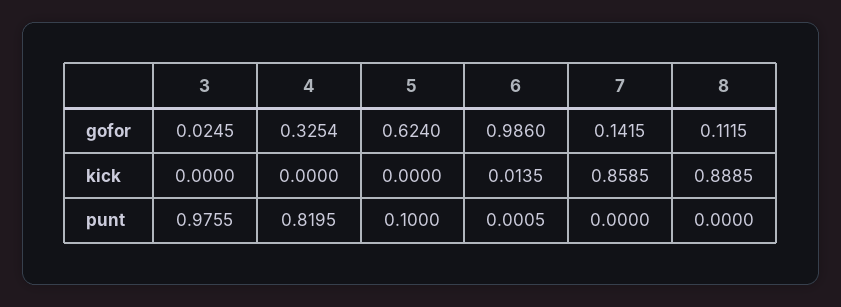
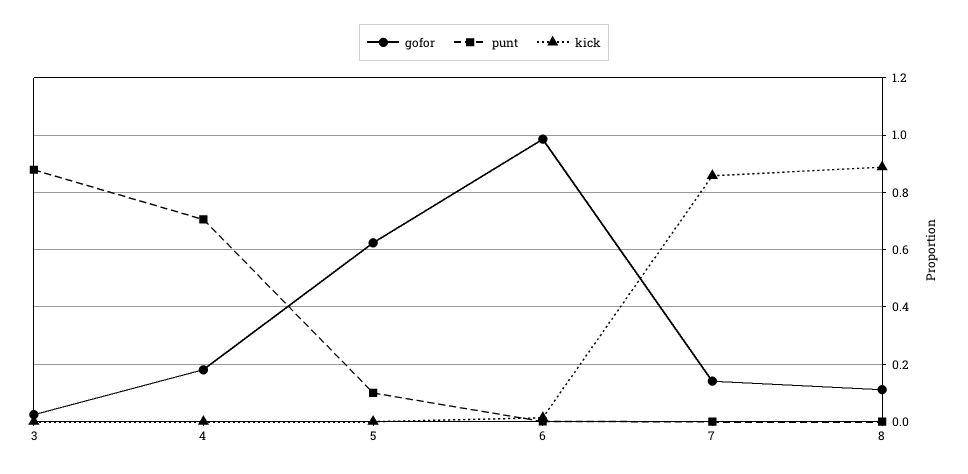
  {
    "gofor": {
      "3": 0.0245,
-     "4": 0.3254,
+     "4": 0.175,
      "5": 0.624,
      "6": 0.986,
      "7": 0.1415,
      "8": 0.1115
    },
    "kick": {
      "3": 0,
      "4": 0,
      "5": 0,
      "6": 0.0135,
      "7": 0.8585,
      "8": 0.8885
    },
    "punt": {
-     "3": 0.9755,
+     "3": 0.875,
-     "4": 0.8195,
+     "4": 0.7,
      "5": 0.1,
      "6": 0.0005,
      "7": 0,
      "8": 0
    }
  }

